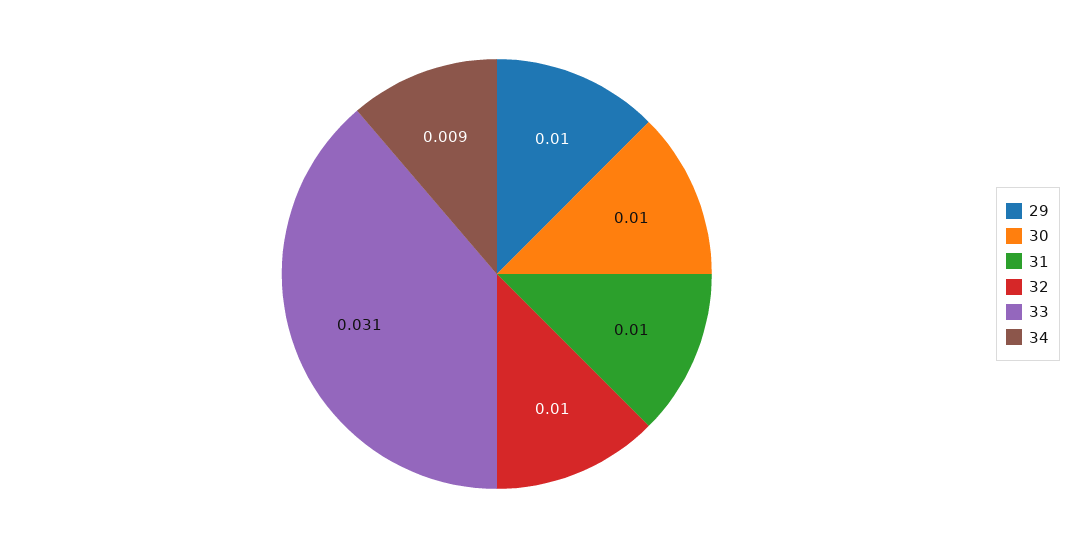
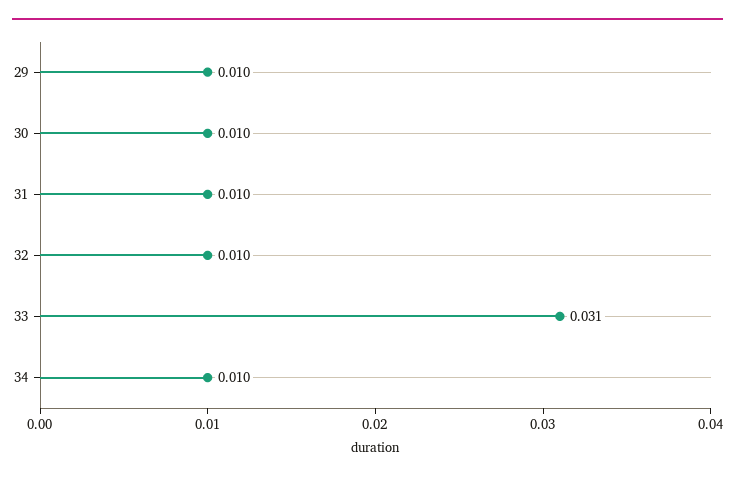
  {
    "29": 0.01,
    "30": 0.01,
    "31": 0.01,
    "32": 0.01,
    "33": 0.031,
-   "34": 0.009
+   "34": 0.01
  }

